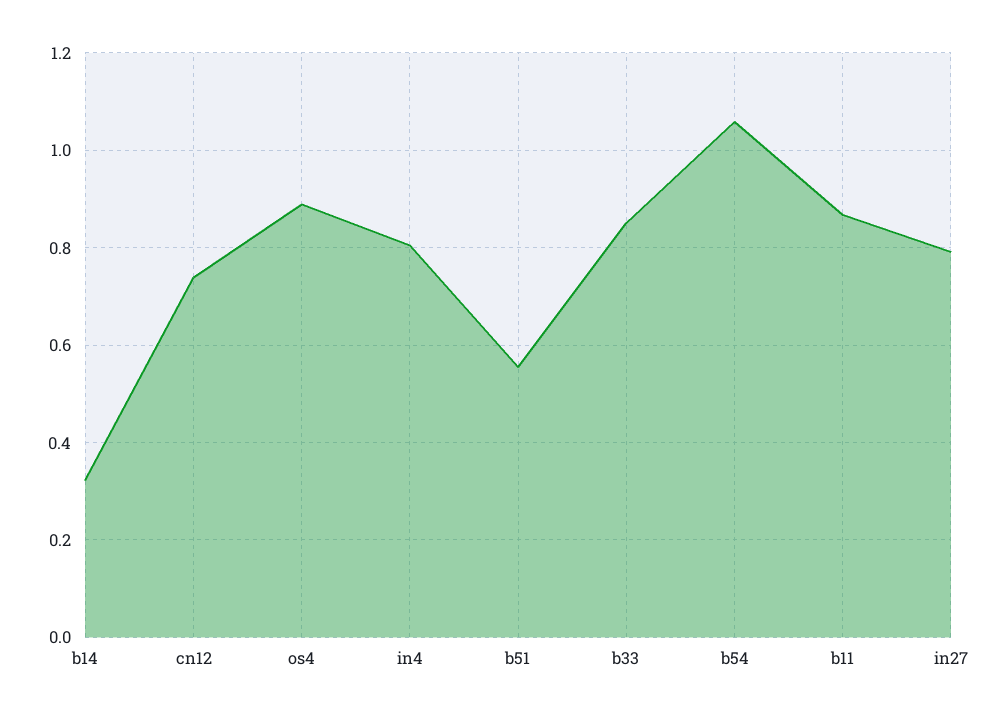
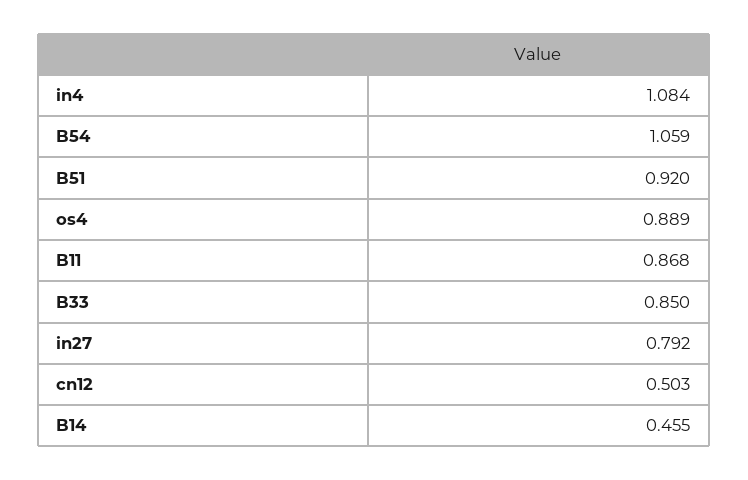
  {
-   "b14": 0.32,
+   "b14": 0.455,
-   "cn12": 0.74,
+   "cn12": 0.503,
    "os4": 0.889,
-   "in4": 0.8,
+   "in4": 1.084,
-   "b51": 0.56,
+   "b51": 0.92,
    "b33": 0.85,
    "b54": 1.059,
    "b11": 0.868,
    "in27": 0.792
  }

